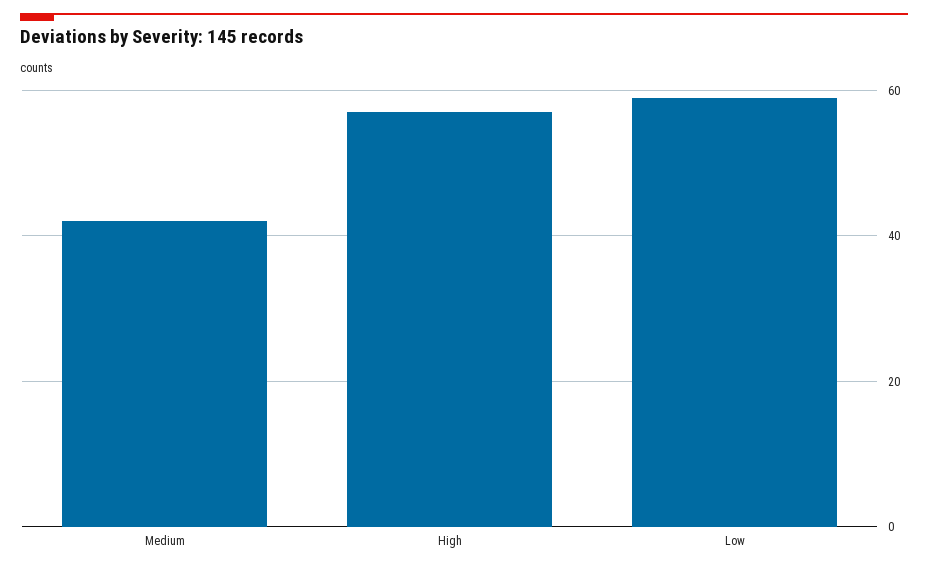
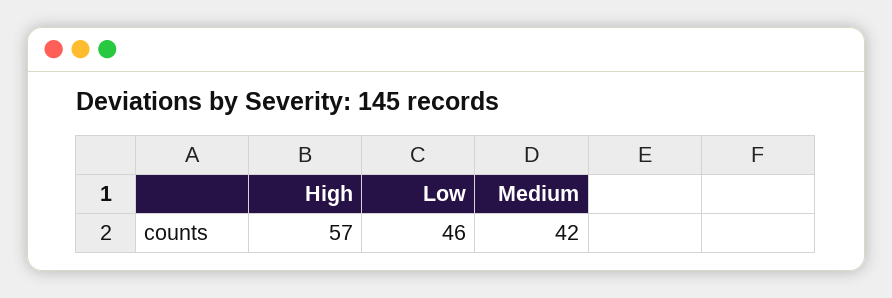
  {
    "Medium": 42,
    "High": 57,
-   "Low": 60
+   "Low": 46
  }

